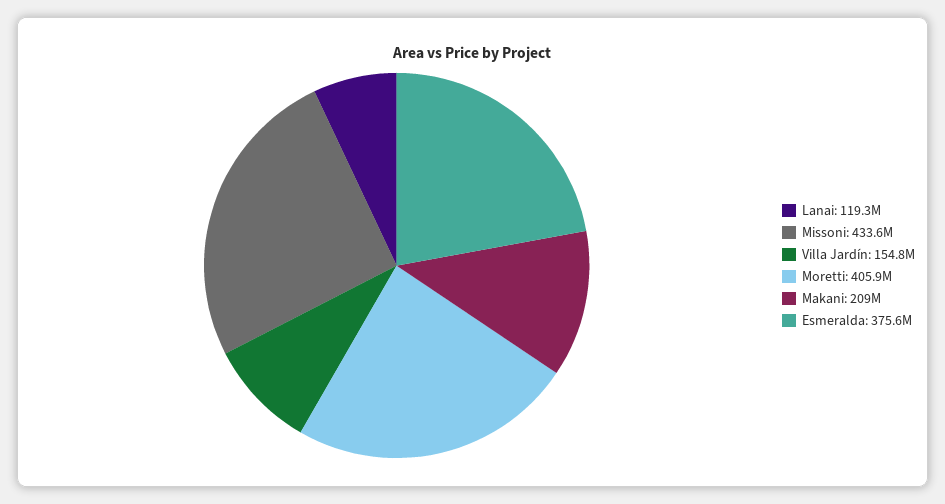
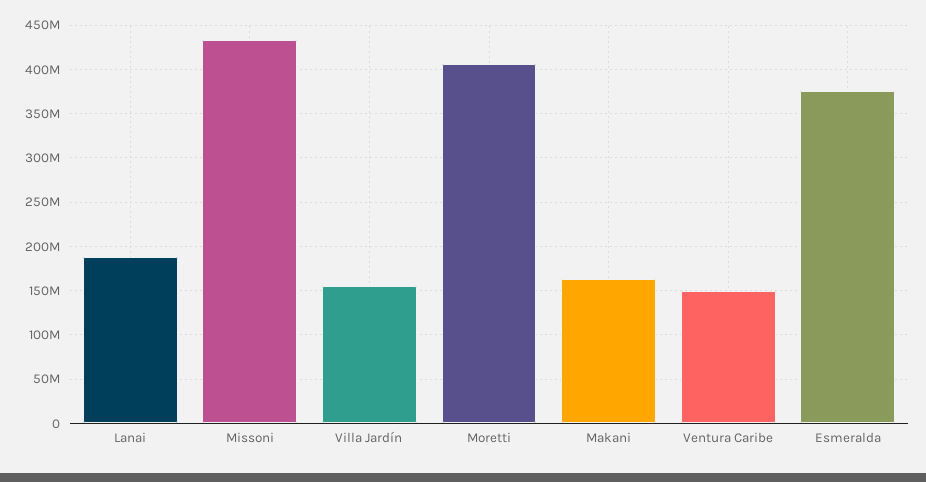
  {
-   "Lanai": 119300000,
+   "Lanai": 190000000,
    "Missoni": 433600000,
    "Villa Jardín": 154800000,
    "Moretti": 405900000,
-   "Makani": 209000000,
+   "Makani": 160000000,
-   "Esmeralda": 375600000
+   "Esmeralda": 375600000,
+   "Ventura Caribe": 150000000
  }

